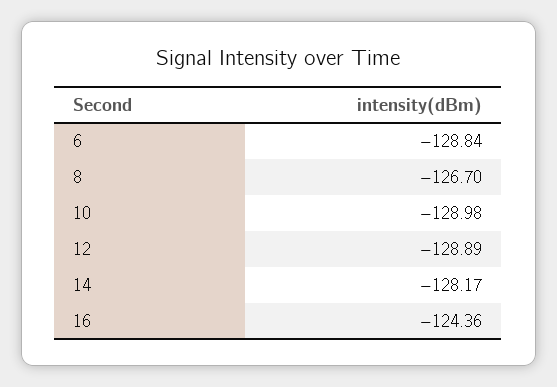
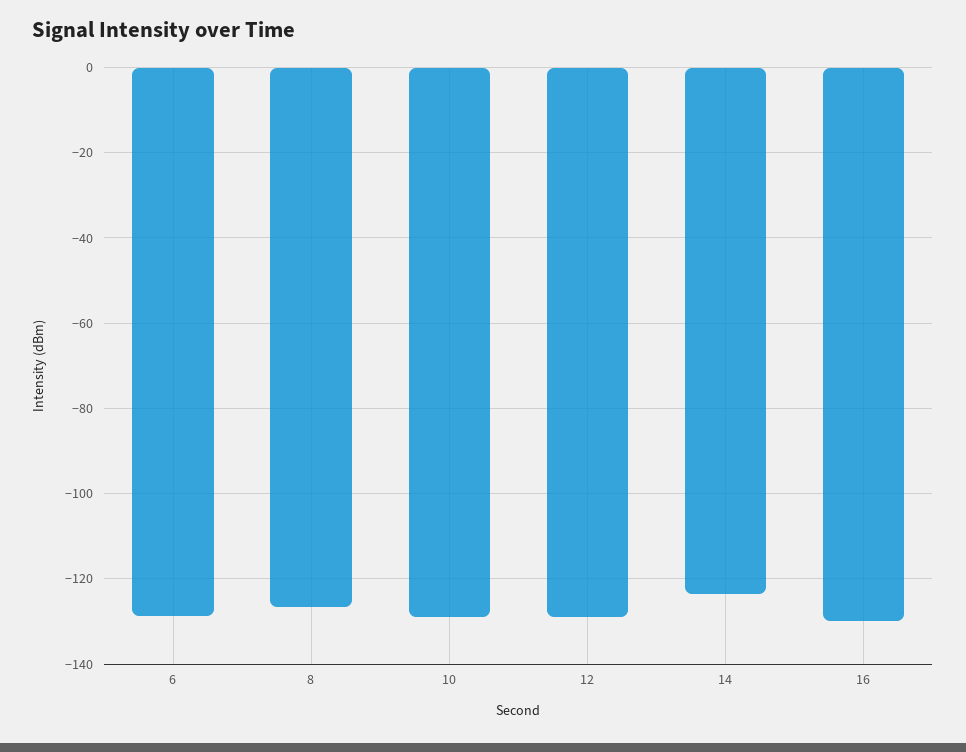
  {
    "6": -128.84,
    "8": -126.7,
    "10": -128.98,
    "12": -128.89,
-   "14": -128.17,
+   "14": -124,
-   "16": -124.36
+   "16": -130
  }

